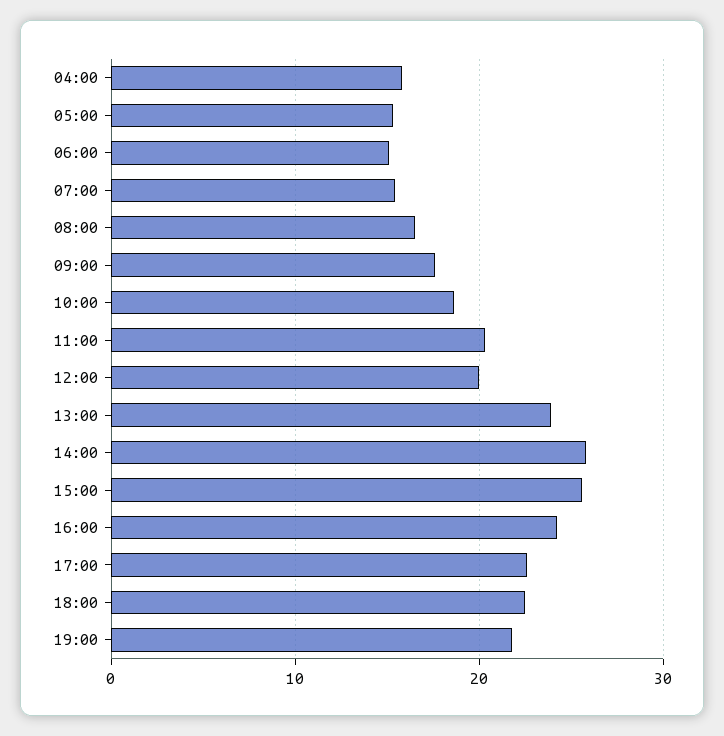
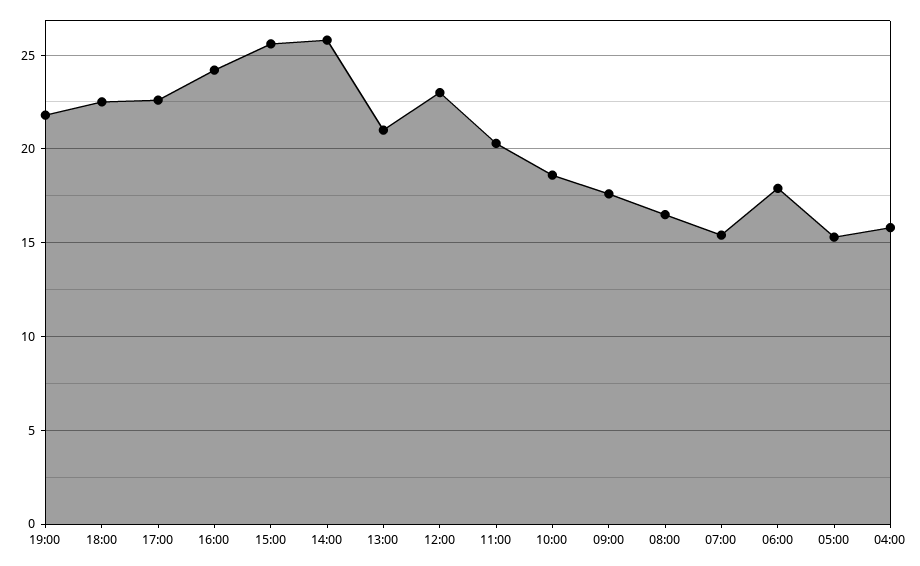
  {
    "04:00": 16,
    "05:00": 15.5,
-   "06:00": 15,
+   "06:00": 18,
    "07:00": 15.5,
    "08:00": 16.5,
    "09:00": 17.5,
    "10:00": 18.5,
    "11:00": 20.5,
-   "12:00": 20,
+   "12:00": 23,
-   "13:00": 24,
+   "13:00": 21,
    "14:00": 26,
    "15:00": 25.5,
    "16:00": 24,
    "17:00": 22.5,
    "18:00": 22.5,
    "19:00": 22
  }

